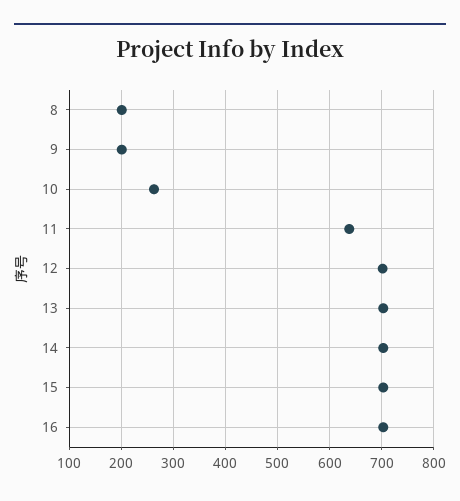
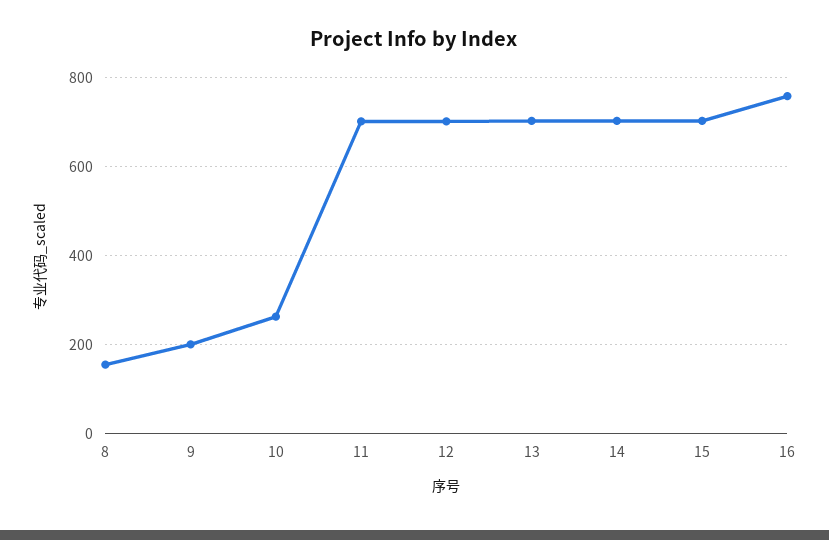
  {
-   "8": 200,
+   "8": 160,
    "9": 200,
    "10": 260,
-   "11": 640,
+   "11": 700,
    "12": 700,
    "13": 700,
    "14": 700,
    "15": 700,
-   "16": 700
+   "16": 760
  }

